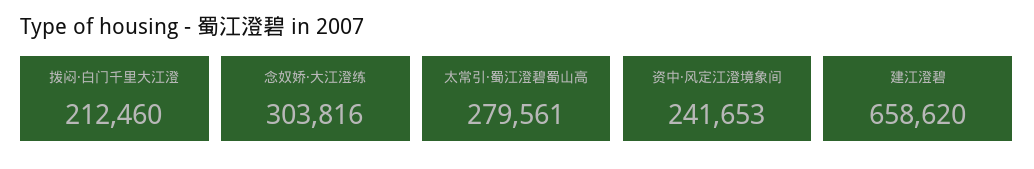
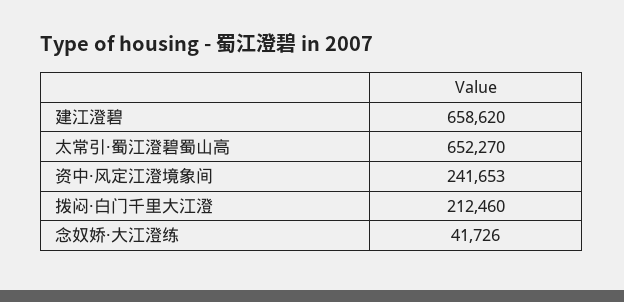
  {
    "拨闷·白门千里大江澄": 212460,
-   "念奴娇·大江澄练": 303816,
+   "念奴娇·大江澄练": 41726,
-   "太常引·蜀江澄碧蜀山高": 279561,
+   "太常引·蜀江澄碧蜀山高": 652270,
    "资中·风定江澄境象间": 241653,
    "建江澄碧": 658620
  }

